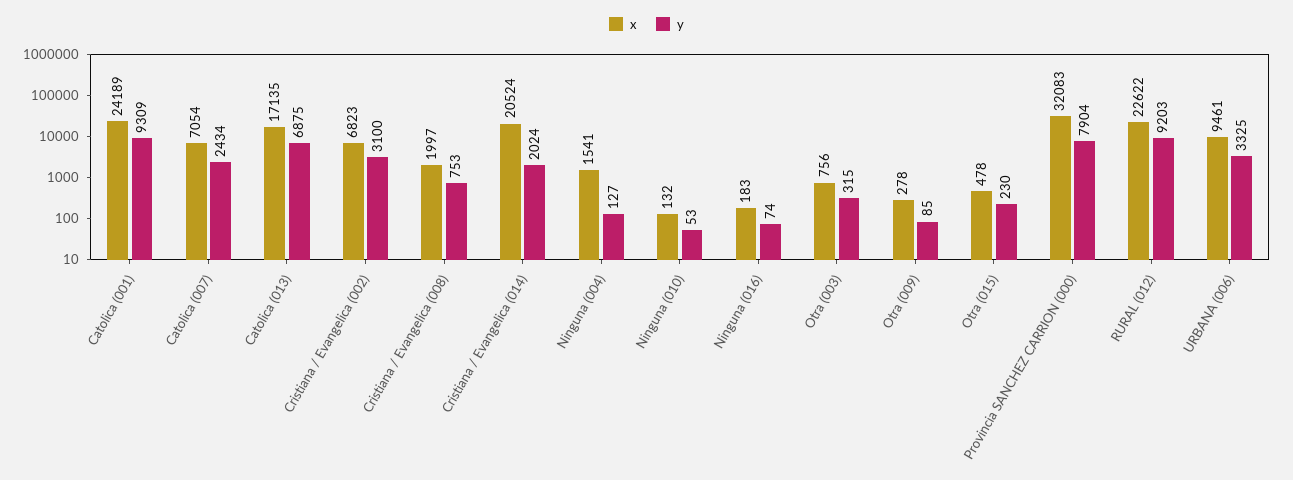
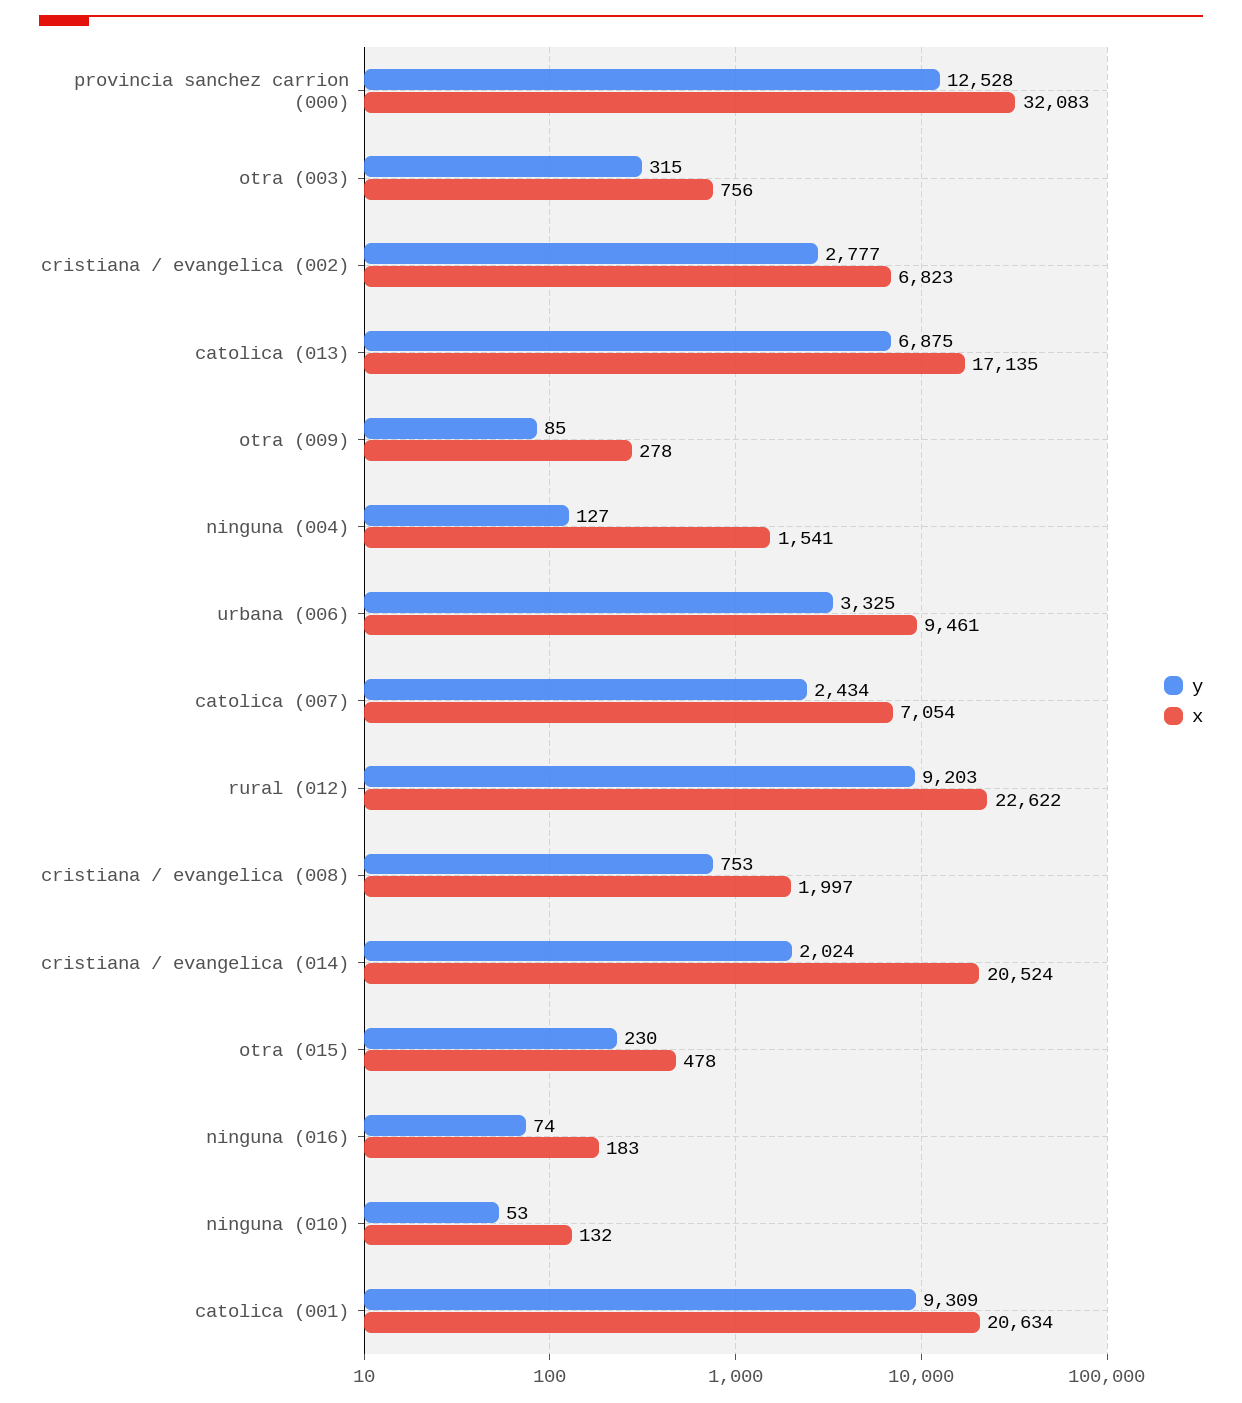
  {
    "x": {
-     "Catolica (001)": 24189,
+     "Catolica (001)": 20634,
      "Catolica (007)": 7054,
      "Catolica (013)": 17135,
      "Cristiana / Evangelica (002)": 6823,
      "Cristiana / Evangelica (008)": 1997,
      "Cristiana / Evangelica (014)": 20524,
      "Ninguna (004)": 1541,
      "Ninguna (010)": 132,
      "Ninguna (016)": 183,
      "Otra (003)": 756,
      "Otra (009)": 278,
      "Otra (015)": 478,
      "Provincia SANCHEZ CARRION (000)": 32083,
      "RURAL (012)": 22622,
      "URBANA (006)": 9461
    },
    "y": {
      "Catolica (001)": 9309,
      "Catolica (007)": 2434,
      "Catolica (013)": 6875,
-     "Cristiana / Evangelica (002)": 3100,
+     "Cristiana / Evangelica (002)": 2777,
      "Cristiana / Evangelica (008)": 753,
      "Cristiana / Evangelica (014)": 2024,
      "Ninguna (004)": 127,
      "Ninguna (010)": 53,
      "Ninguna (016)": 74,
      "Otra (003)": 315,
      "Otra (009)": 85,
      "Otra (015)": 230,
-     "Provincia SANCHEZ CARRION (000)": 7904,
+     "Provincia SANCHEZ CARRION (000)": 12528,
      "RURAL (012)": 9203,
      "URBANA (006)": 3325
    }
  }

